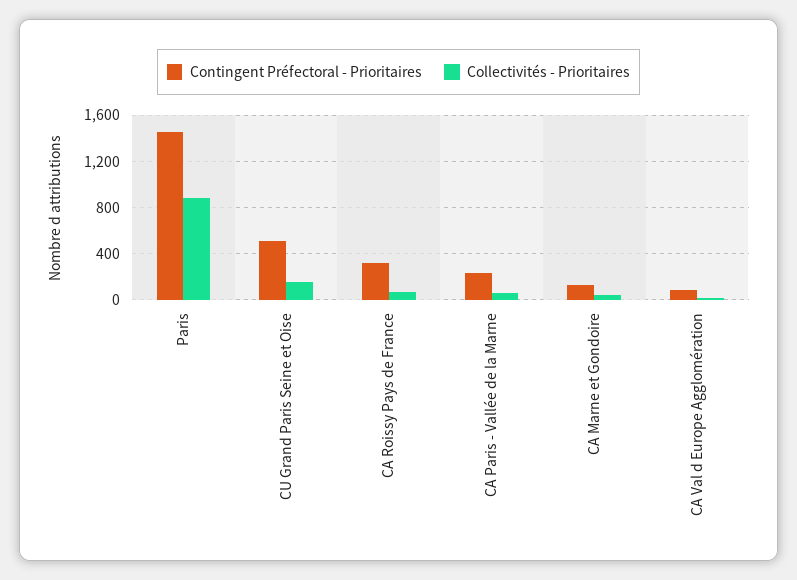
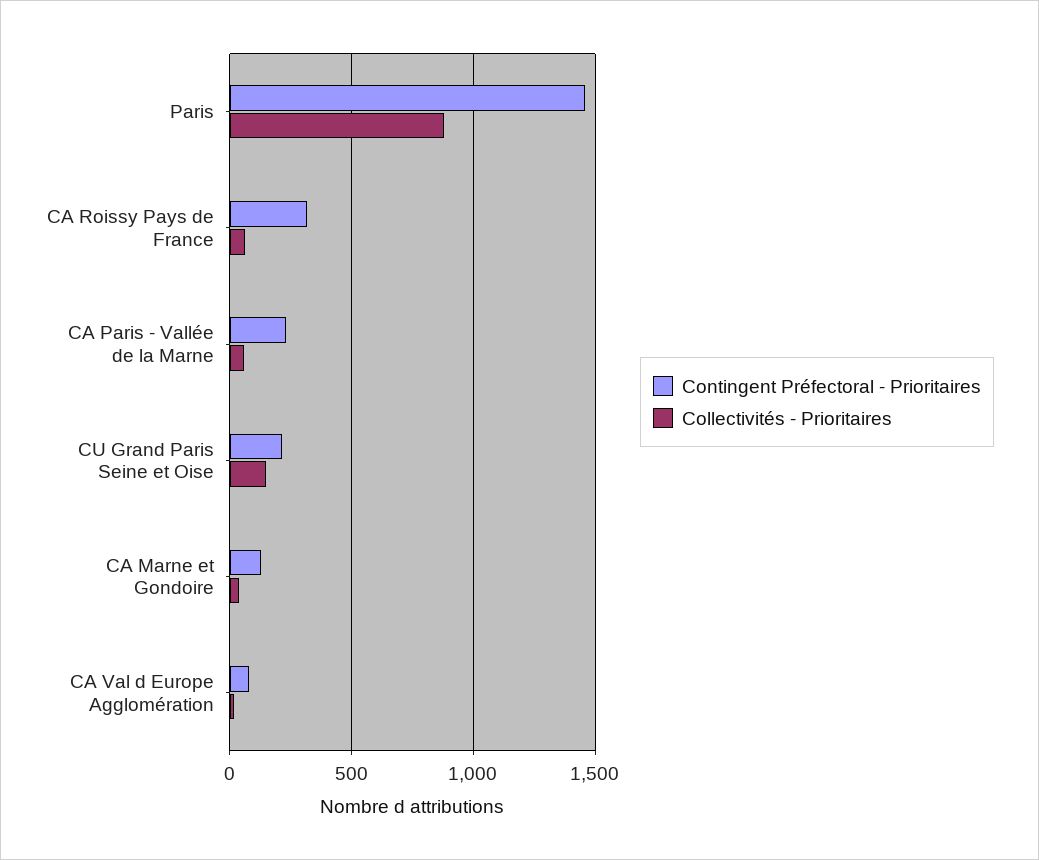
  {
    "Contingent Préfectoral - Prioritaires": {
      "Paris": 1450,
-     "CU Grand Paris Seine et Oise": 500,
+     "CU Grand Paris Seine et Oise": 200,
      "CA Roissy Pays de France": 300,
      "CA Paris - Vallée de la Marne": 250,
      "CA Marne et Gondoire": 150,
      "CA Val d Europe Agglomération": 100
    },
    "Collectivités - Prioritaires": {
      "Paris": 900,
      "CU Grand Paris Seine et Oise": 150,
      "CA Roissy Pays de France": 50,
      "CA Paris - Vallée de la Marne": 50,
      "CA Marne et Gondoire": 50,
      "CA Val d Europe Agglomération": 0
    }
  }

